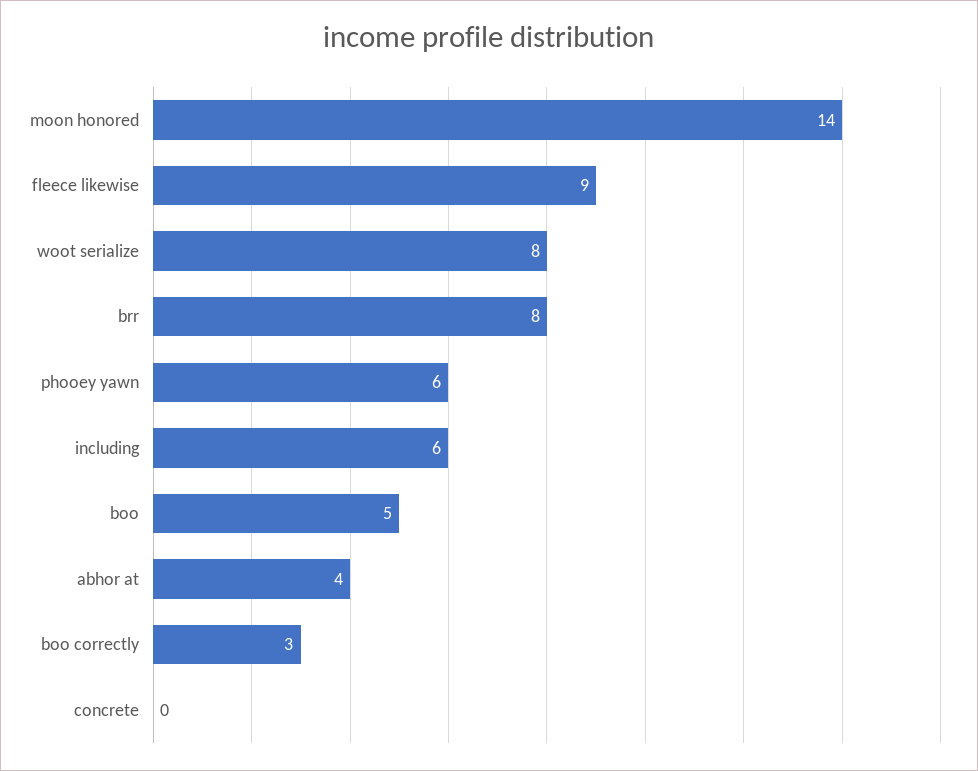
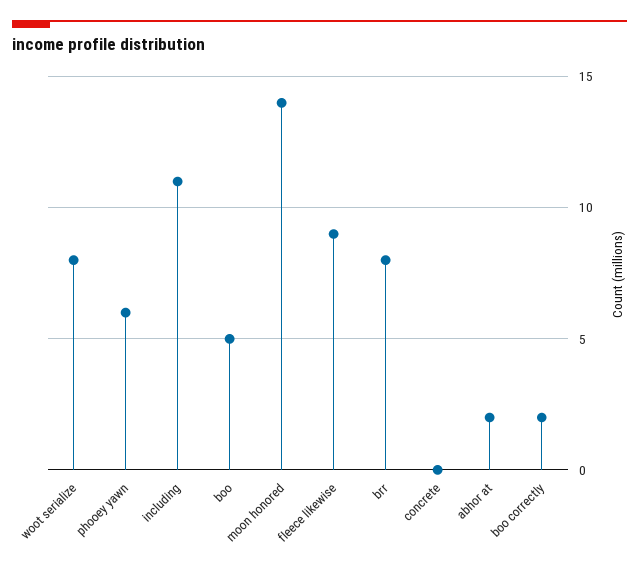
  {
    "moon honored": 14,
    "fleece likewise": 9,
    "woot serialize": 8,
    "brr": 8,
    "phooey yawn": 6,
-   "including": 6,
+   "including": 11,
    "boo": 5,
-   "abhor at": 4,
+   "abhor at": 2,
-   "boo correctly": 3,
+   "boo correctly": 2,
    "concrete": 0
  }

